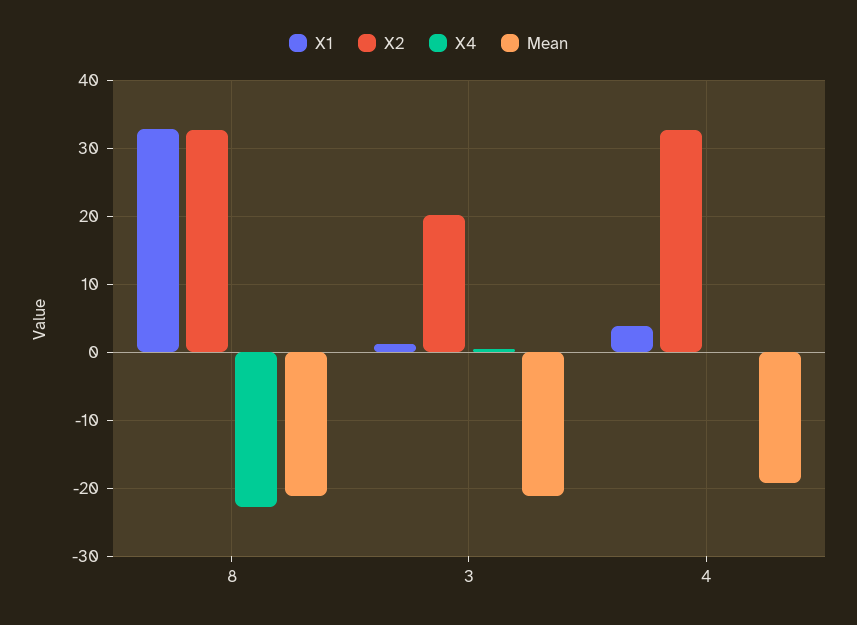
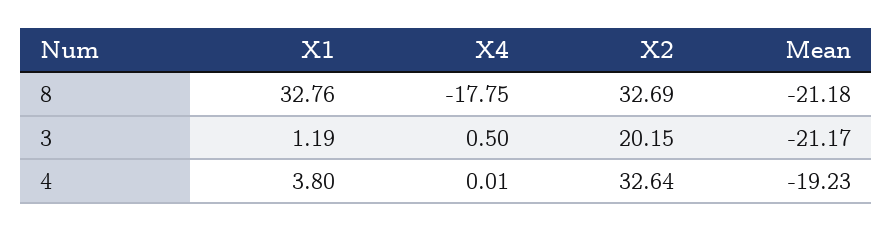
  {
    "X1": {
      "8": 32.76,
      "3": 1.19,
      "4": 3.8
    },
    "X2": {
      "8": 32.69,
      "3": 20.15,
      "4": 32.64
    },
    "X4": {
-     "8": -23,
+     "8": -17.75,
      "3": 0.5,
      "4": 0.01
    },
    "Mean": {
      "8": -21.18,
      "3": -21.17,
      "4": -19.23
    }
  }

